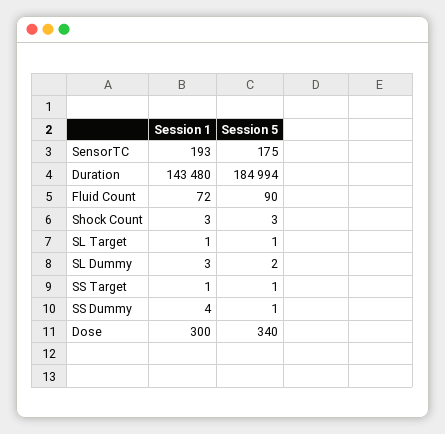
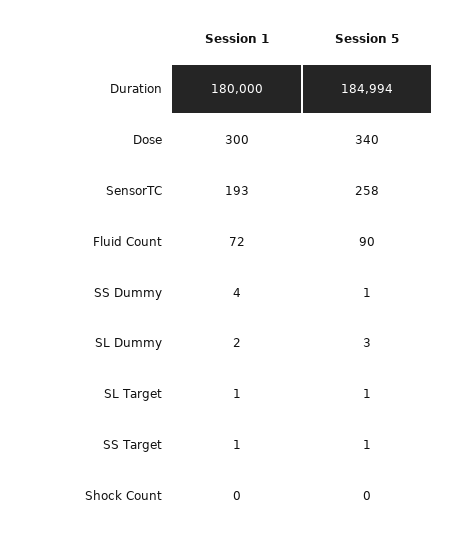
  {
    "Session 1": {
      "SensorTC": 193,
-     "Duration": 143480,
+     "Duration": 180000,
      "Fluid Count": 72,
-     "Shock Count": 3,
+     "Shock Count": 0,
      "SL Target": 1,
-     "SL Dummy": 3,
+     "SL Dummy": 2,
      "SS Target": 1,
      "SS Dummy": 4,
      "Dose": 300
    },
    "Session 5": {
-     "SensorTC": 175,
+     "SensorTC": 258,
      "Duration": 184994,
      "Fluid Count": 90,
-     "Shock Count": 3,
+     "Shock Count": 0,
      "SL Target": 1,
-     "SL Dummy": 2,
+     "SL Dummy": 3,
      "SS Target": 1,
      "SS Dummy": 1,
      "Dose": 340
    }
  }

